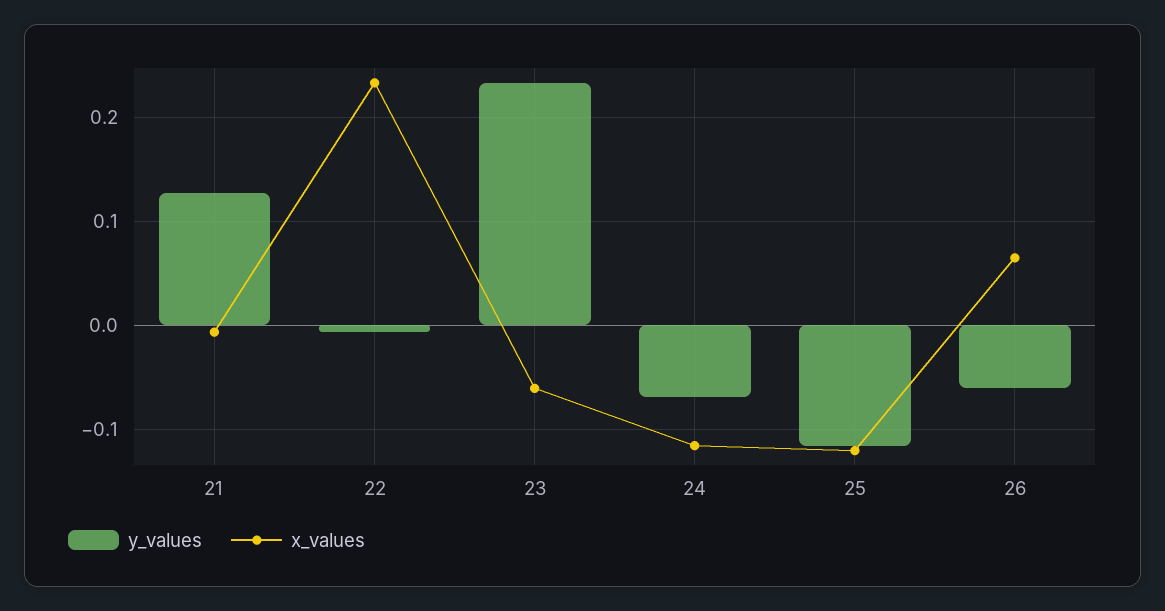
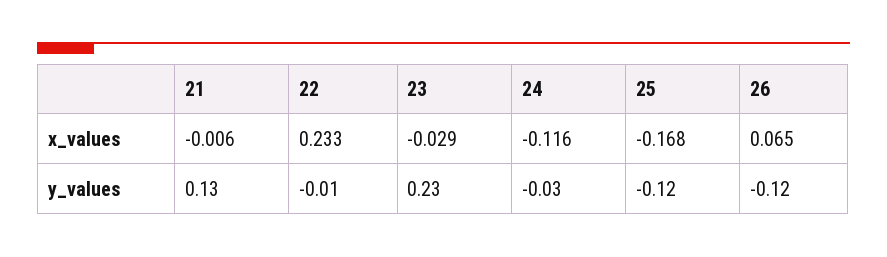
  {
    "y_values": {
      "21": 0.13,
      "22": -0.01,
      "23": 0.23,
-     "24": -0.07,
+     "24": -0.03,
      "25": -0.12,
-     "26": -0.06
+     "26": -0.12
    },
    "x_values": {
      "21": -0.006,
      "22": 0.233,
-     "23": -0.06,
+     "23": -0.029,
      "24": -0.116,
-     "25": -0.12,
+     "25": -0.168,
      "26": 0.065
    }
  }

